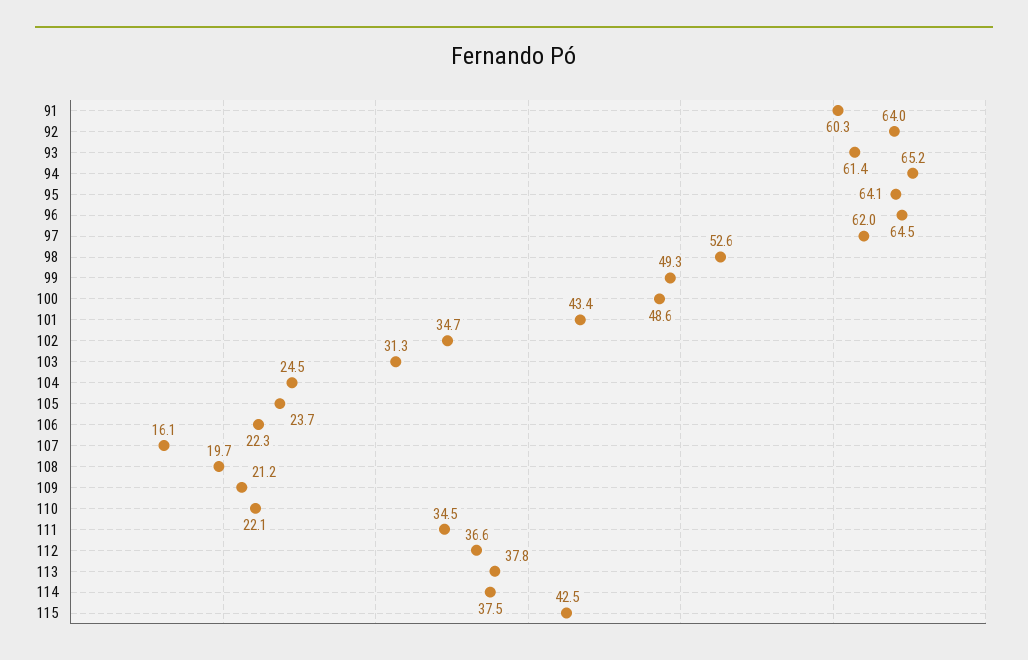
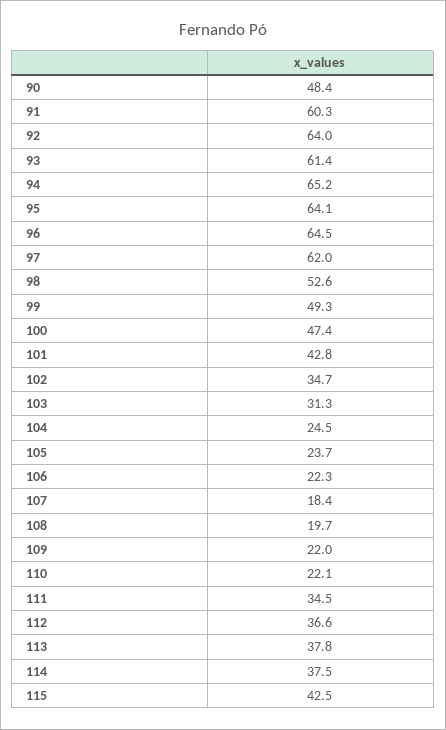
  {
    "91": 60.3,
    "92": 64,
    "93": 61.4,
    "94": 65.2,
    "95": 64.1,
    "96": 64.5,
    "97": 62,
    "98": 52.6,
    "99": 49.3,
-   "100": 48.6,
+   "100": 47.4,
-   "101": 43.4,
+   "101": 42.8,
    "102": 34.7,
    "103": 31.3,
    "104": 24.5,
    "105": 23.7,
    "106": 22.3,
-   "107": 16.1,
+   "107": 18.4,
    "108": 19.7,
-   "109": 21.2,
+   "109": 22,
    "110": 22.1,
    "111": 34.5,
    "112": 36.6,
    "113": 37.8,
    "114": 37.5,
-   "115": 42.5
+   "115": 42.5,
+   "90": 48.4
  }

